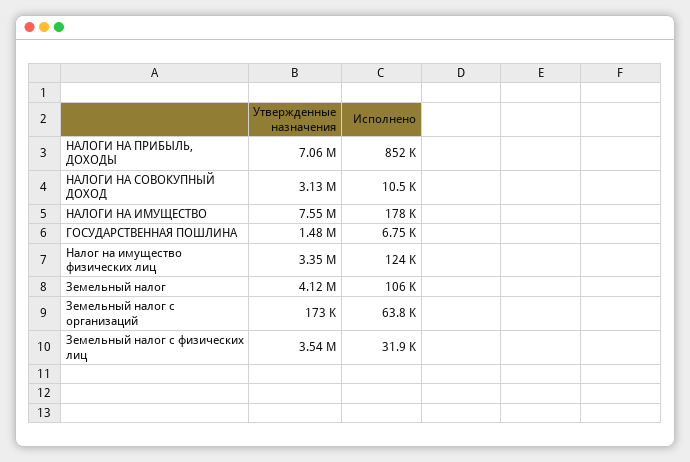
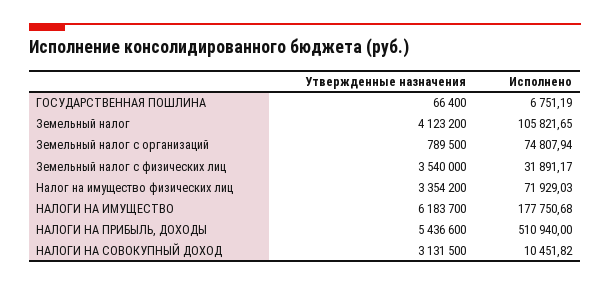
  {
    "Утвержденные назначения": {
-     "НАЛОГИ НА ПРИБЫЛЬ, ДОХОДЫ": 7060000,
+     "НАЛОГИ НА ПРИБЫЛЬ, ДОХОДЫ": 5436600,
      "НАЛОГИ НА СОВОКУПНЫЙ ДОХОД": 3131500,
-     "НАЛОГИ НА ИМУЩЕСТВО": 7550000,
+     "НАЛОГИ НА ИМУЩЕСТВО": 6183700,
-     "ГОСУДАРСТВЕННАЯ ПОШЛИНА": 1480000,
+     "ГОСУДАРСТВЕННАЯ ПОШЛИНА": 66400,
      "Налог на имущество физических лиц": 3354200,
      "Земельный налог": 4123200,
-     "Земельный налог с организаций": 173000,
+     "Земельный налог с организаций": 789500,
      "Земельный налог с физических лиц": 3540000
    },
    "Исполнено": {
-     "НАЛОГИ НА ПРИБЫЛЬ, ДОХОДЫ": 852000,
+     "НАЛОГИ НА ПРИБЫЛЬ, ДОХОДЫ": 510940,
      "НАЛОГИ НА СОВОКУПНЫЙ ДОХОД": 10451.82,
      "НАЛОГИ НА ИМУЩЕСТВО": 177750.68,
      "ГОСУДАРСТВЕННАЯ ПОШЛИНА": 6751.19,
-     "Налог на имущество физических лиц": 124000,
+     "Налог на имущество физических лиц": 71929.03,
      "Земельный налог": 105821.65,
-     "Земельный налог с организаций": 63800,
+     "Земельный налог с организаций": 74807.94,
      "Земельный налог с физических лиц": 31891.17
    }
  }

